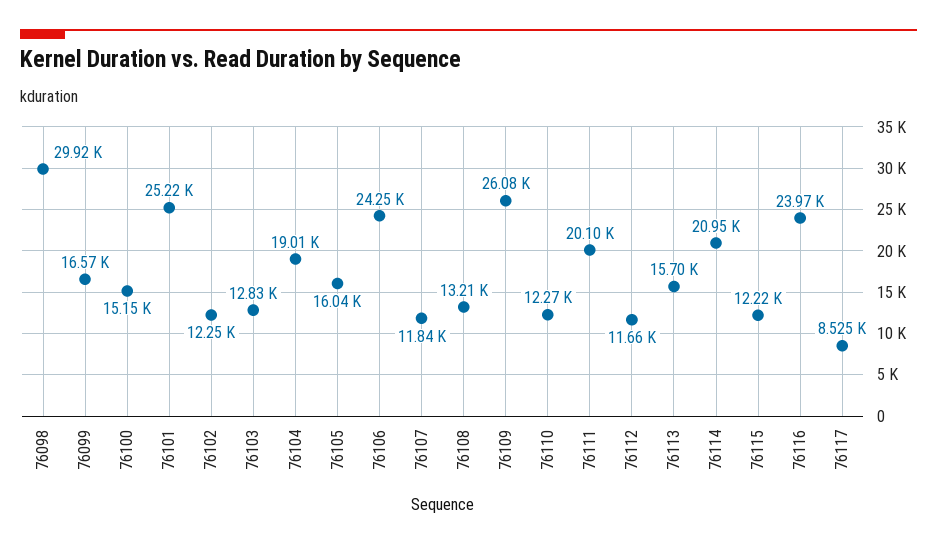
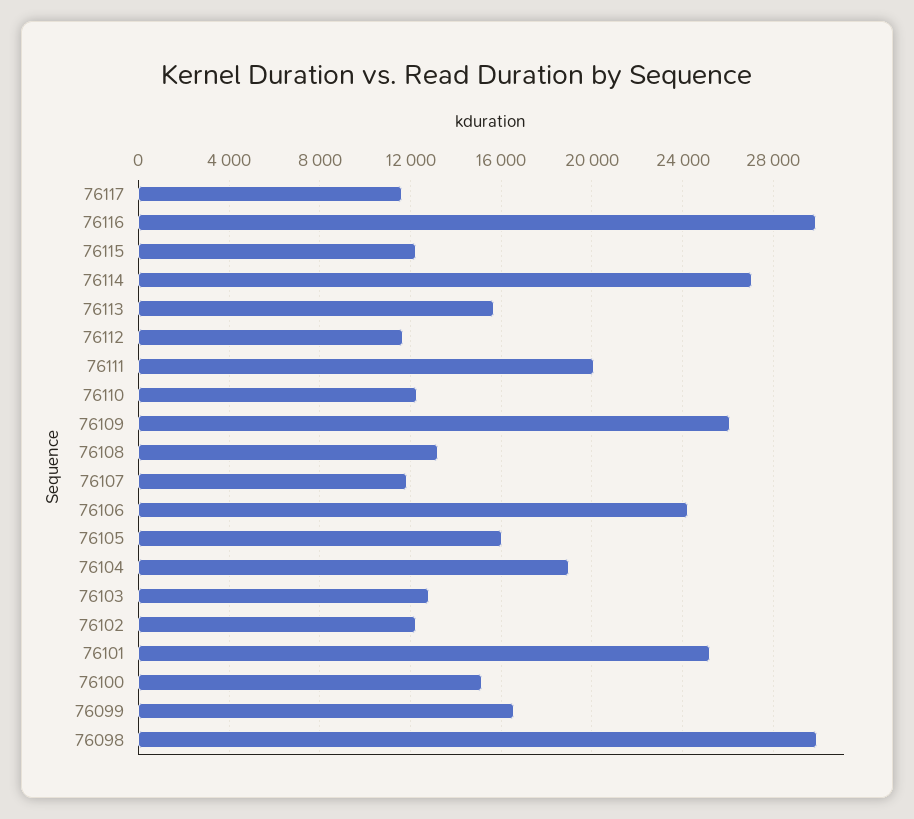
  {
    "76098": 29920,
    "76099": 16570,
    "76100": 15150,
    "76101": 25220,
    "76102": 12250,
    "76103": 12830,
    "76104": 19010,
    "76105": 16040,
    "76106": 24250,
    "76107": 11840,
    "76108": 13210,
    "76109": 26080,
    "76110": 12270,
    "76111": 20100,
    "76112": 11660,
    "76113": 15700,
-   "76114": 20950,
+   "76114": 27000,
    "76115": 12220,
-   "76116": 23970,
+   "76116": 30000,
-   "76117": 8525
+   "76117": 11500
  }

